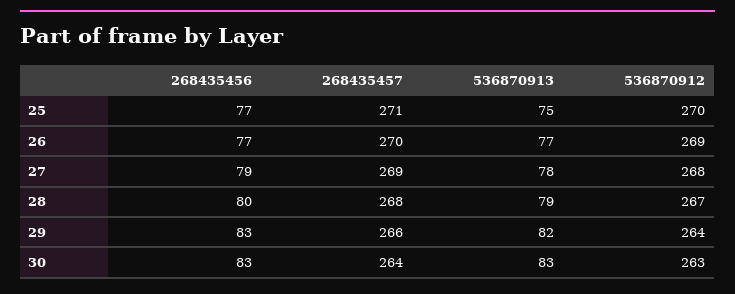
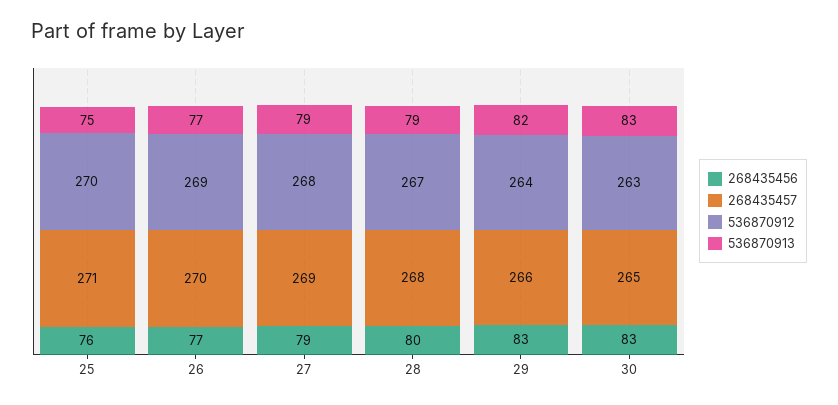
  {
    "268435456": {
-     "25": 77,
+     "25": 76,
      "26": 77,
      "27": 79,
      "28": 80,
      "29": 83,
      "30": 83
    },
    "268435457": {
      "25": 271,
      "26": 270,
      "27": 269,
      "28": 268,
      "29": 266,
-     "30": 264
+     "30": 265
    },
    "536870913": {
      "25": 75,
      "26": 77,
-     "27": 78,
+     "27": 79,
      "28": 79,
      "29": 82,
      "30": 83
    },
    "536870912": {
      "25": 270,
      "26": 269,
      "27": 268,
      "28": 267,
      "29": 264,
      "30": 263
    }
  }

